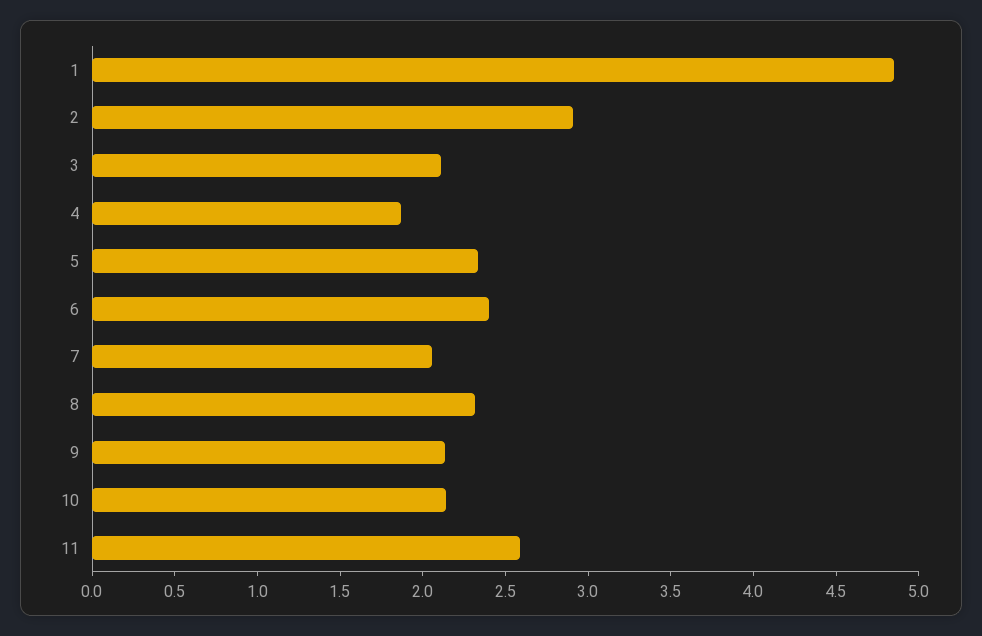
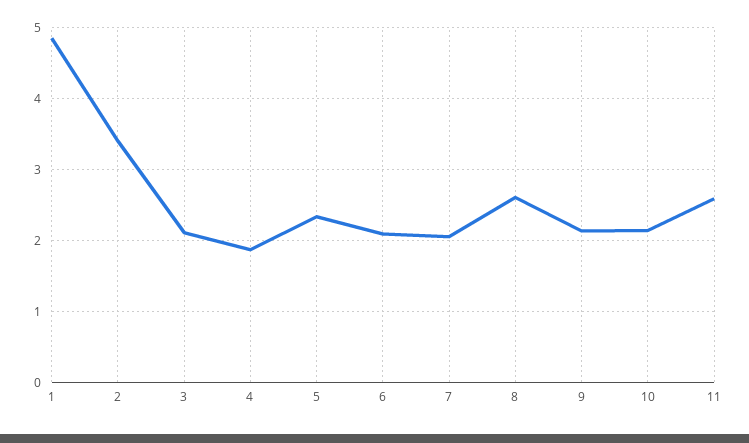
  {
    "1": 4.9,
-   "2": 2.9,
+   "2": 3.4,
    "3": 2.1,
    "4": 1.9,
    "5": 2.3,
-   "6": 2.4,
+   "6": 2.1,
    "7": 2.1,
-   "8": 2.3,
+   "8": 2.6,
    "9": 2.1,
    "10": 2.1,
    "11": 2.6
  }

